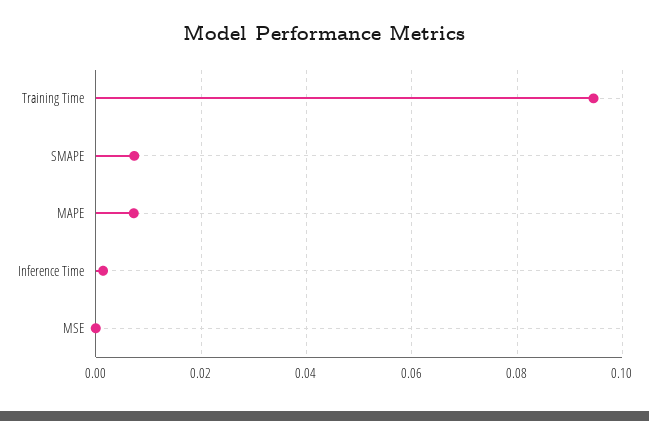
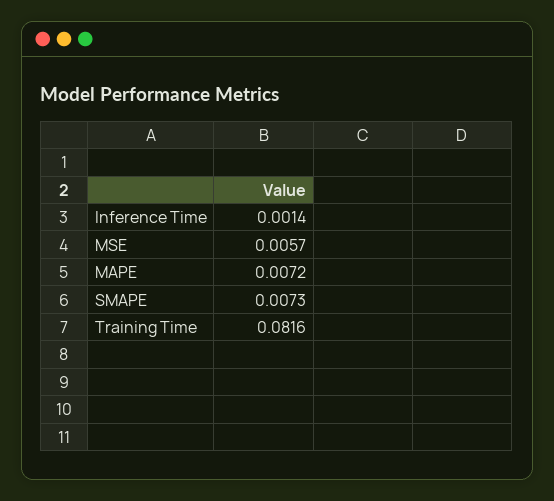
  {
-   "Training Time": 0.094,
+   "Training Time": 0.0816,
    "SMAPE": 0.0073,
    "MAPE": 0.0072,
    "Inference Time": 0.0014,
-   "MSE": 0
+   "MSE": 0.0057
  }

